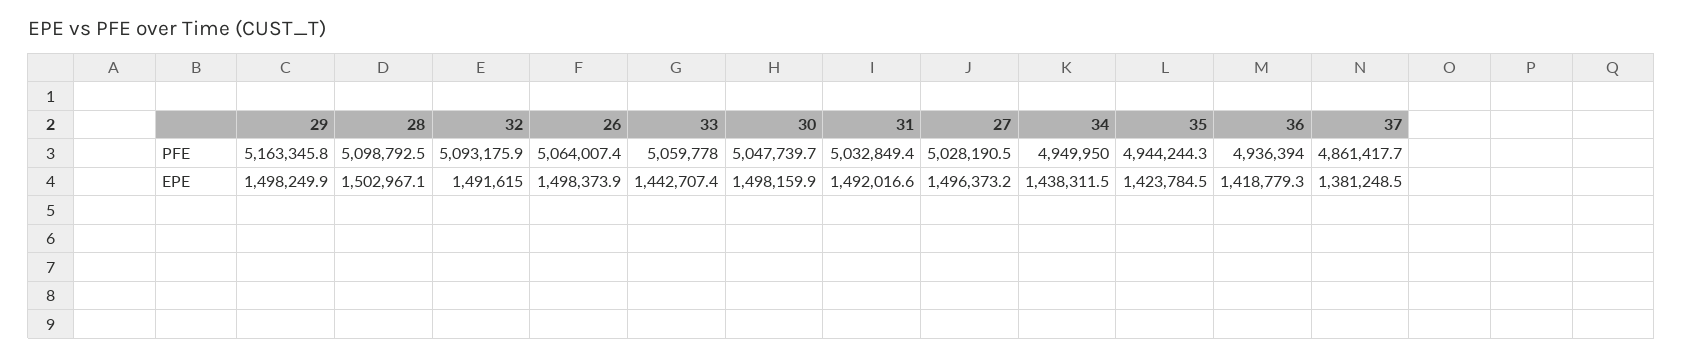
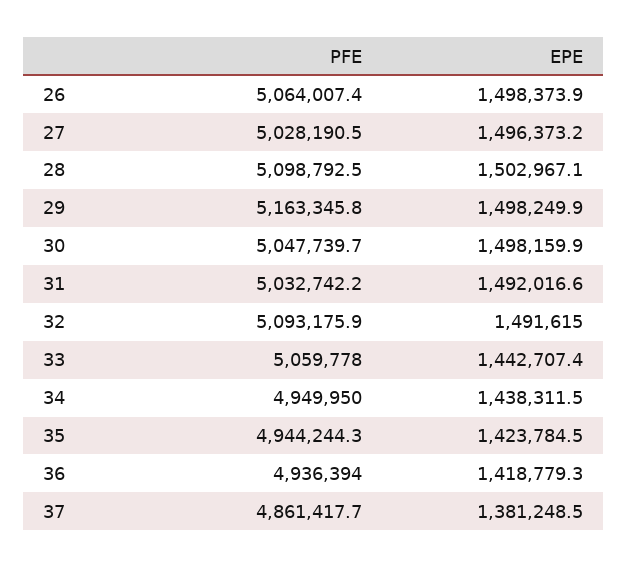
  {
    "29": {
      "PFE": 5163345.8,
      "EPE": 1498249.9
    },
    "28": {
      "PFE": 5098792.5,
      "EPE": 1502967.1
    },
    "32": {
      "PFE": 5093175.9,
      "EPE": 1491615
    },
    "26": {
      "PFE": 5064007.4,
      "EPE": 1498373.9
    },
    "33": {
      "PFE": 5059778,
      "EPE": 1442707.4
    },
    "30": {
      "PFE": 5047739.7,
      "EPE": 1498159.9
    },
    "31": {
-     "PFE": 5032849.4,
+     "PFE": 5032742.2,
      "EPE": 1492016.6
    },
    "27": {
      "PFE": 5028190.5,
      "EPE": 1496373.2
    },
    "34": {
      "PFE": 4949950,
      "EPE": 1438311.5
    },
    "35": {
      "PFE": 4944244.3,
      "EPE": 1423784.5
    },
    "36": {
      "PFE": 4936394,
      "EPE": 1418779.3
    },
    "37": {
      "PFE": 4861417.7,
      "EPE": 1381248.5
    }
  }

